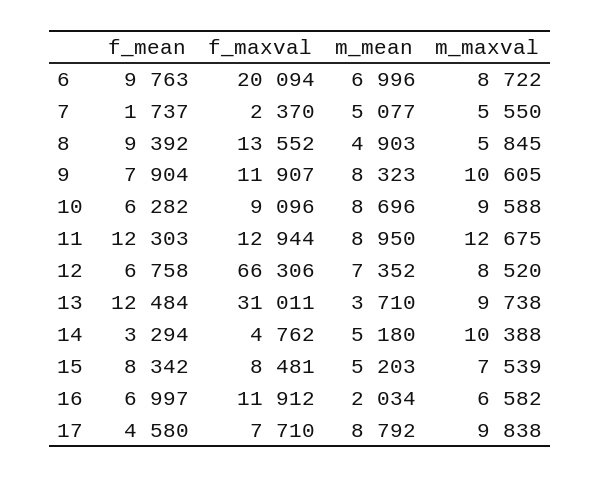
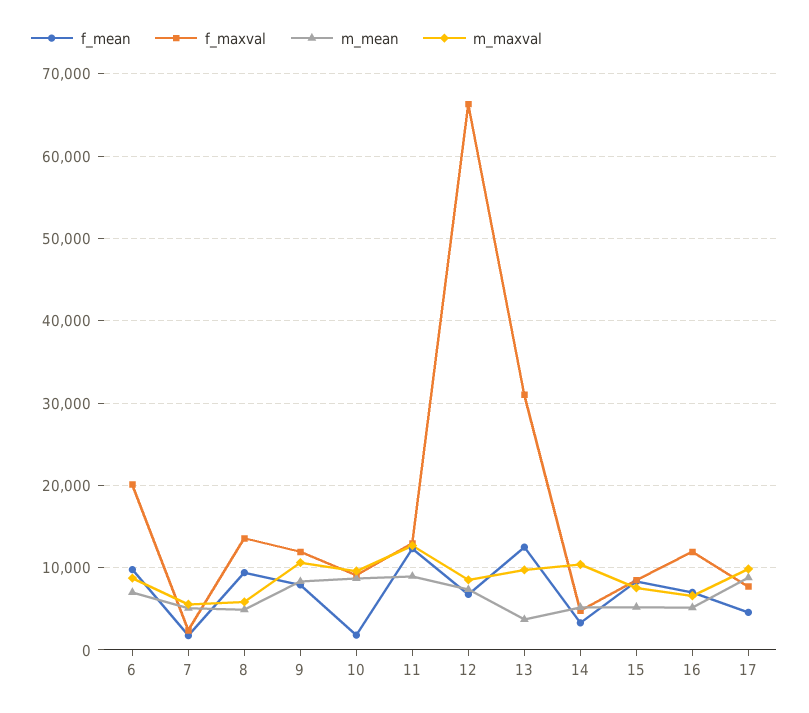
  {
    "f_mean": {
      "6": 9763,
      "7": 1737,
      "8": 9392,
      "9": 7904,
-     "10": 6282,
+     "10": 2000,
      "11": 12303,
      "12": 6758,
      "13": 12484,
      "14": 3294,
      "15": 8342,
      "16": 6997,
      "17": 4580
    },
    "f_maxval": {
      "6": 20094,
      "7": 2370,
      "8": 13552,
      "9": 11907,
      "10": 9096,
      "11": 12944,
      "12": 66306,
      "13": 31011,
      "14": 4762,
      "15": 8481,
      "16": 11912,
      "17": 7710
    },
    "m_mean": {
      "6": 6996,
      "7": 5077,
      "8": 4903,
      "9": 8323,
      "10": 8696,
      "11": 8950,
      "12": 7352,
      "13": 3710,
      "14": 5180,
      "15": 5203,
-     "16": 2034,
+     "16": 5000,
      "17": 8792
    },
    "m_maxval": {
      "6": 8722,
      "7": 5550,
      "8": 5845,
      "9": 10605,
      "10": 9588,
      "11": 12675,
      "12": 8520,
      "13": 9738,
      "14": 10388,
      "15": 7539,
      "16": 6582,
      "17": 9838
    }
  }

